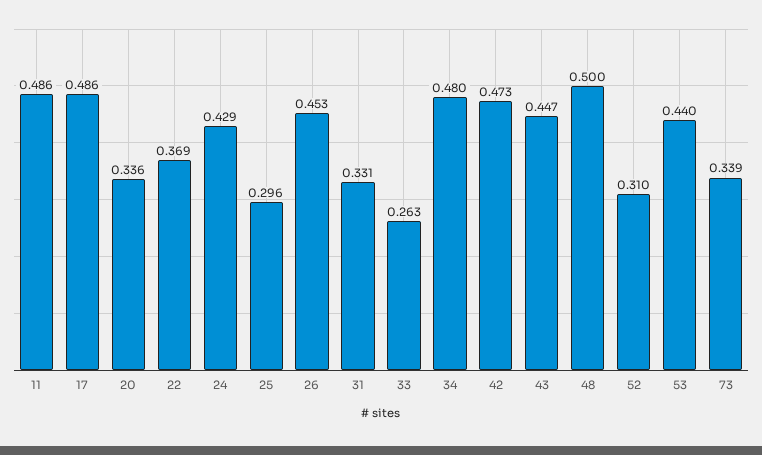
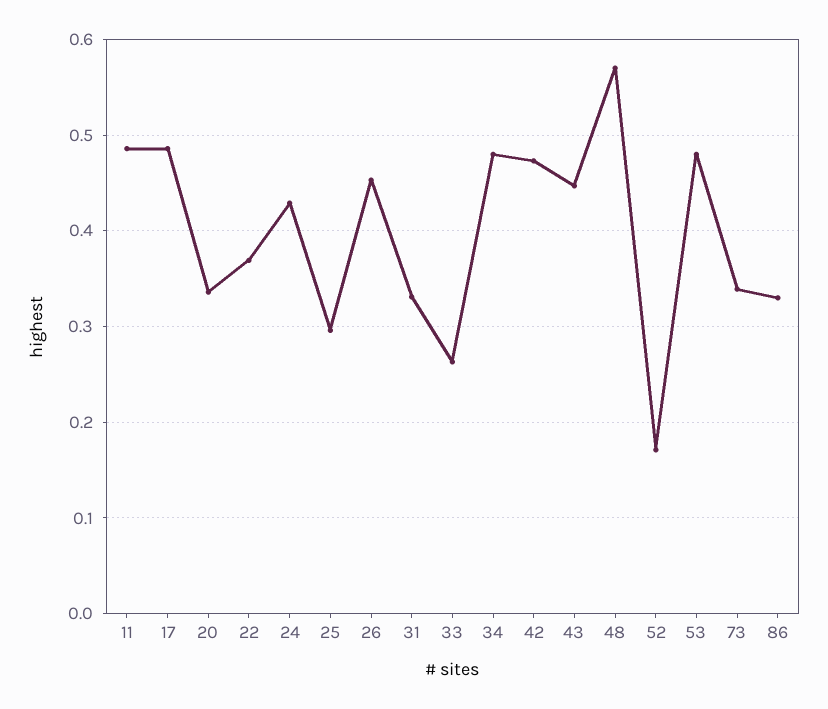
  {
    "11": 0.486,
    "17": 0.486,
    "20": 0.336,
    "22": 0.369,
    "24": 0.429,
    "25": 0.296,
    "26": 0.453,
    "31": 0.331,
    "33": 0.263,
    "34": 0.48,
    "42": 0.473,
    "43": 0.447,
-   "48": 0.5,
+   "48": 0.57,
-   "52": 0.31,
+   "52": 0.17,
-   "53": 0.44,
+   "53": 0.48,
-   "73": 0.339
+   "73": 0.339,
+   "86": 0.33
  }

